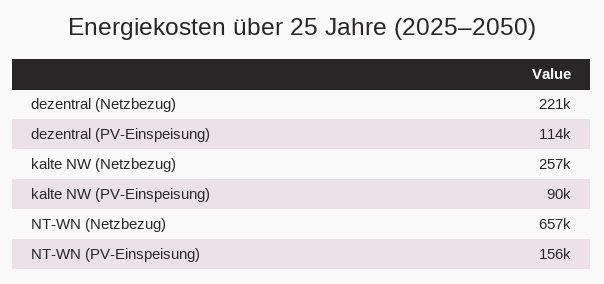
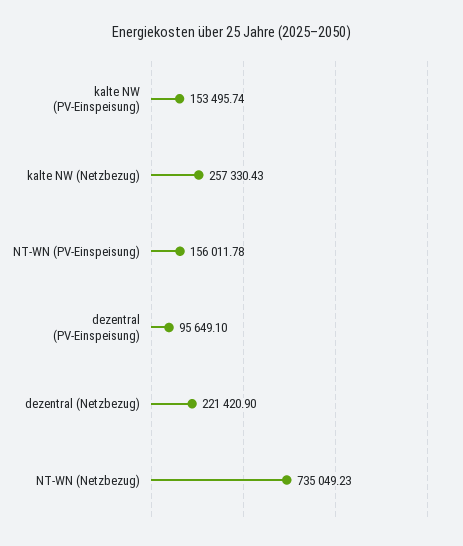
  {
    "dezentral (Netzbezug)": 221420.9,
-   "dezentral (PV-Einspeisung)": 114000,
+   "dezentral (PV-Einspeisung)": 95649.1,
    "kalte NW (Netzbezug)": 257330.43,
-   "kalte NW (PV-Einspeisung)": 90000,
+   "kalte NW (PV-Einspeisung)": 153495.74,
-   "NT-WN (Netzbezug)": 657000,
+   "NT-WN (Netzbezug)": 735049.23,
    "NT-WN (PV-Einspeisung)": 156011.78
  }

